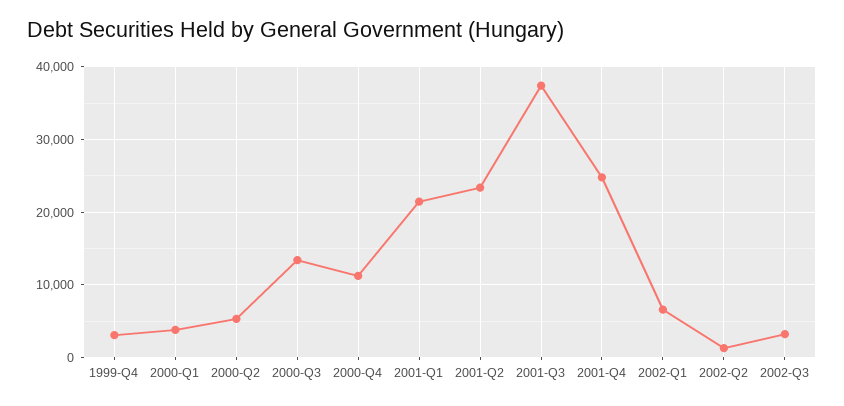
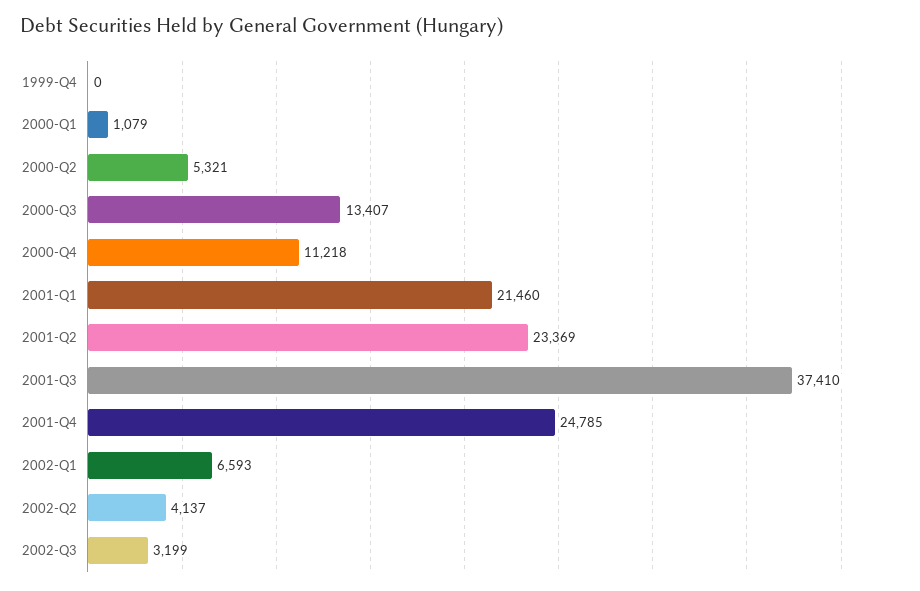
  {
-   "1999-Q4": 3000,
+   "1999-Q4": 0,
-   "2000-Q1": 4000,
+   "2000-Q1": 1079,
    "2000-Q2": 5321,
    "2000-Q3": 13407,
    "2000-Q4": 11218,
    "2001-Q1": 21460,
    "2001-Q2": 23369,
    "2001-Q3": 37410,
    "2001-Q4": 24785,
    "2002-Q1": 6593,
-   "2002-Q2": 1000,
+   "2002-Q2": 4137,
    "2002-Q3": 3199
  }

